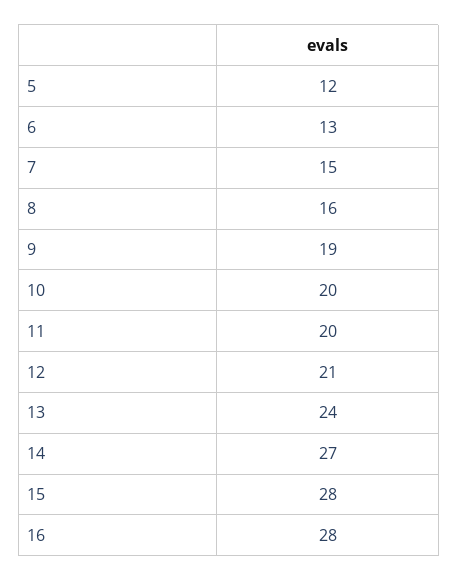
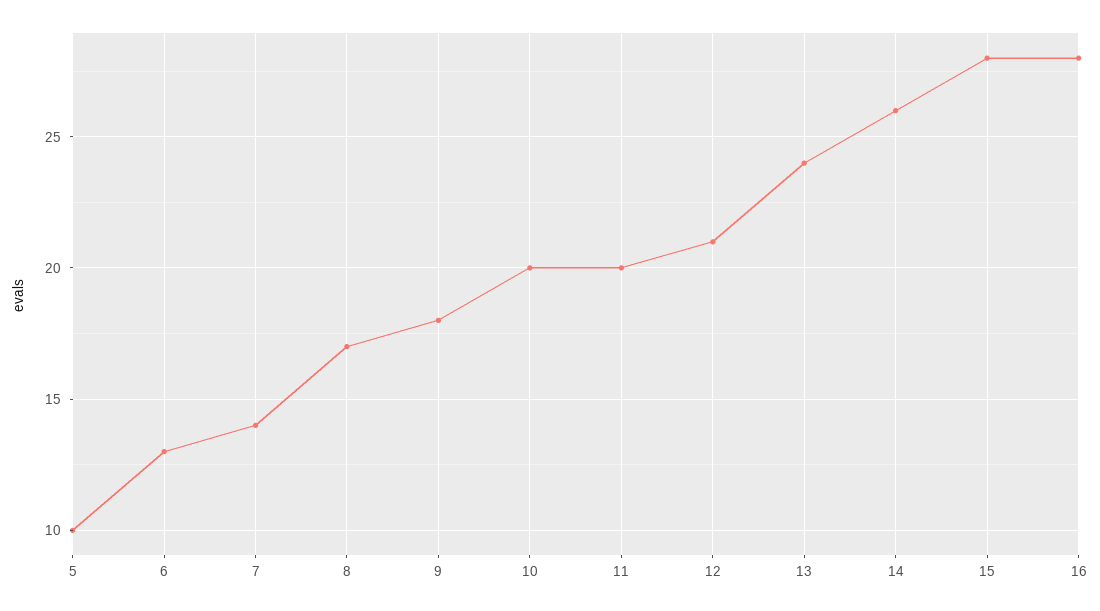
  {
-   "5": 12,
+   "5": 10,
    "6": 13,
-   "7": 15,
+   "7": 14,
-   "8": 16,
+   "8": 17,
-   "9": 19,
+   "9": 18,
    "10": 20,
    "11": 20,
    "12": 21,
    "13": 24,
-   "14": 27,
+   "14": 26,
    "15": 28,
    "16": 28
  }

